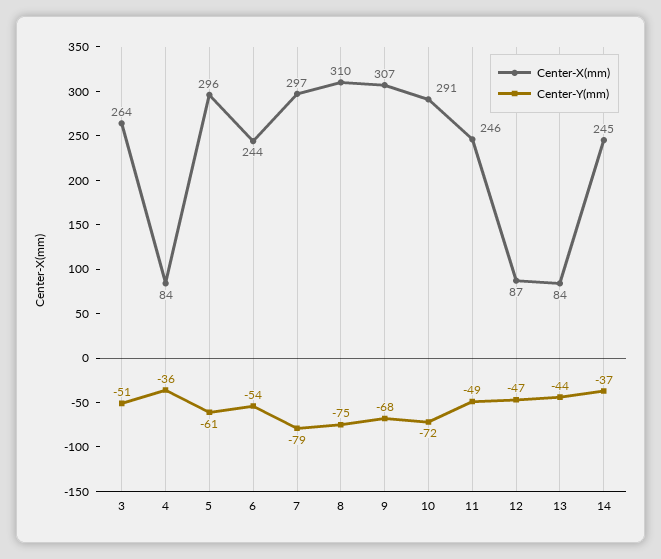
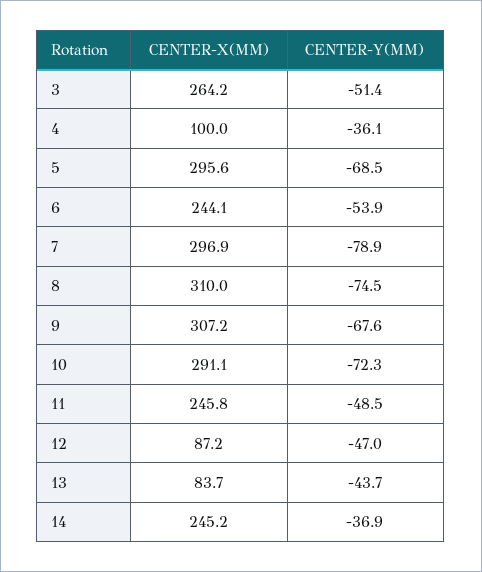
  {
    "Center-X(mm)": {
      "3": 264.2,
-     "4": 84,
+     "4": 100,
      "5": 295.6,
      "6": 244.1,
      "7": 296.9,
      "8": 310,
      "9": 307.2,
      "10": 291.1,
      "11": 245.8,
      "12": 87.2,
      "13": 83.7,
      "14": 245.2
    },
    "Center-Y(mm)": {
      "3": -51.4,
      "4": -36.1,
-     "5": -61,
+     "5": -68.5,
      "6": -53.9,
      "7": -78.9,
      "8": -74.5,
      "9": -67.6,
      "10": -72.3,
      "11": -48.5,
      "12": -47,
      "13": -43.7,
      "14": -36.9
    }
  }

